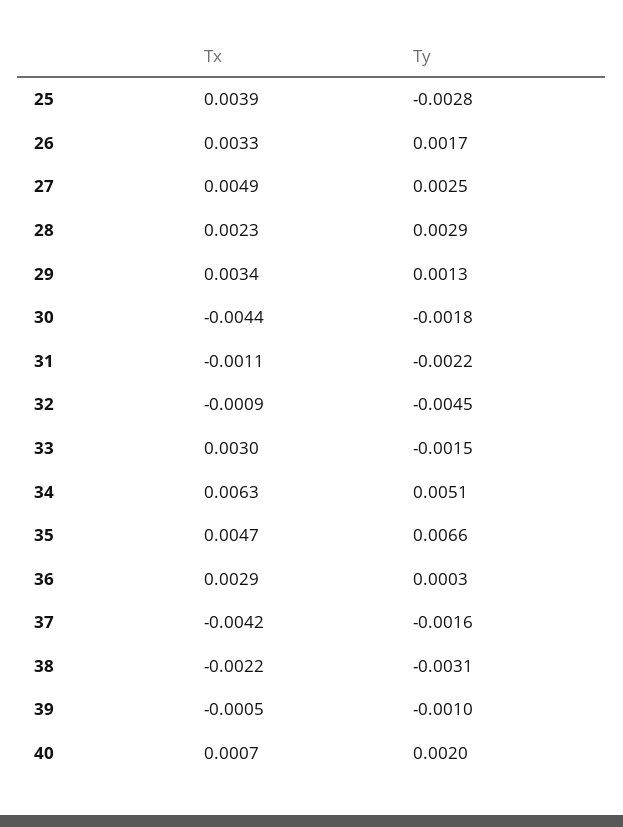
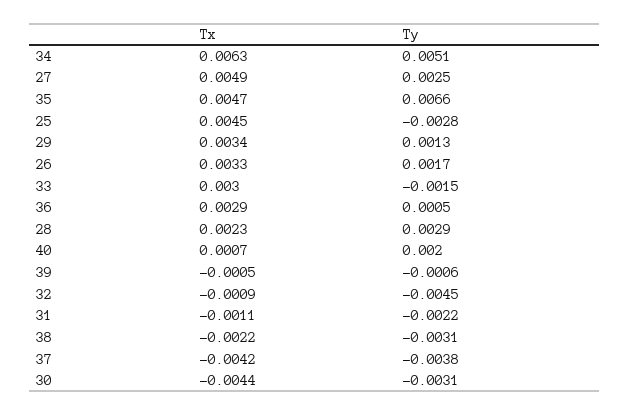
  {
    "Tx": {
-     "25": 0.0039,
+     "25": 0.0045,
      "26": 0.0033,
      "27": 0.0049,
      "28": 0.0023,
      "29": 0.0034,
      "30": -0.0044,
      "31": -0.0011,
      "32": -0.0009,
      "33": 0.003,
      "34": 0.0063,
      "35": 0.0047,
      "36": 0.0029,
      "37": -0.0042,
      "38": -0.0022,
      "39": -0.0005,
      "40": 0.0007
    },
    "Ty": {
      "25": -0.0028,
      "26": 0.0017,
      "27": 0.0025,
      "28": 0.0029,
      "29": 0.0013,
-     "30": -0.0018,
+     "30": -0.0031,
      "31": -0.0022,
      "32": -0.0045,
      "33": -0.0015,
      "34": 0.0051,
      "35": 0.0066,
-     "36": 0.0003,
+     "36": 0.0005,
-     "37": -0.0016,
+     "37": -0.0038,
      "38": -0.0031,
-     "39": -0.001,
+     "39": -0.0006,
      "40": 0.002
    }
  }

